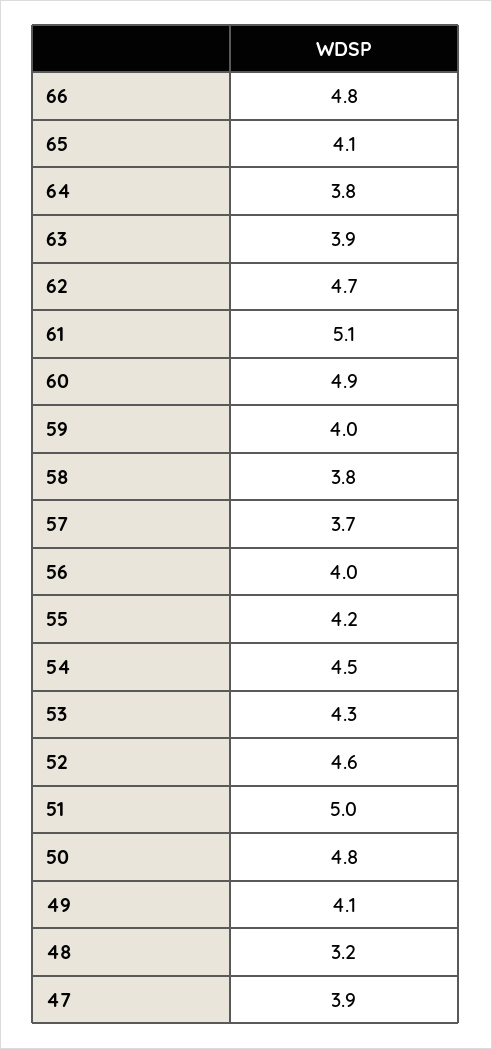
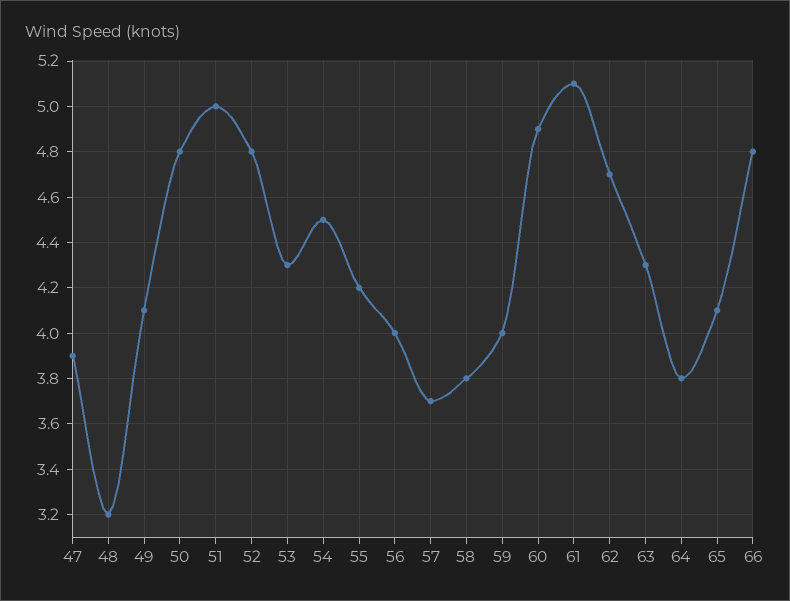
  {
    "66": 4.8,
    "65": 4.1,
    "64": 3.8,
-   "63": 3.9,
+   "63": 4.3,
    "62": 4.7,
    "61": 5.1,
    "60": 4.9,
    "59": 4,
    "58": 3.8,
    "57": 3.7,
    "56": 4,
    "55": 4.2,
    "54": 4.5,
    "53": 4.3,
-   "52": 4.6,
+   "52": 4.8,
    "51": 5,
    "50": 4.8,
    "49": 4.1,
    "48": 3.2,
    "47": 3.9
  }

